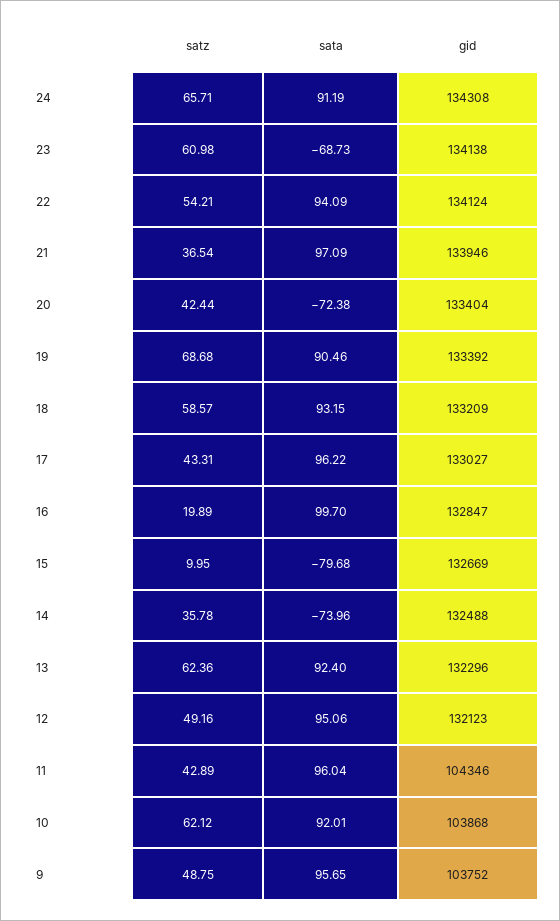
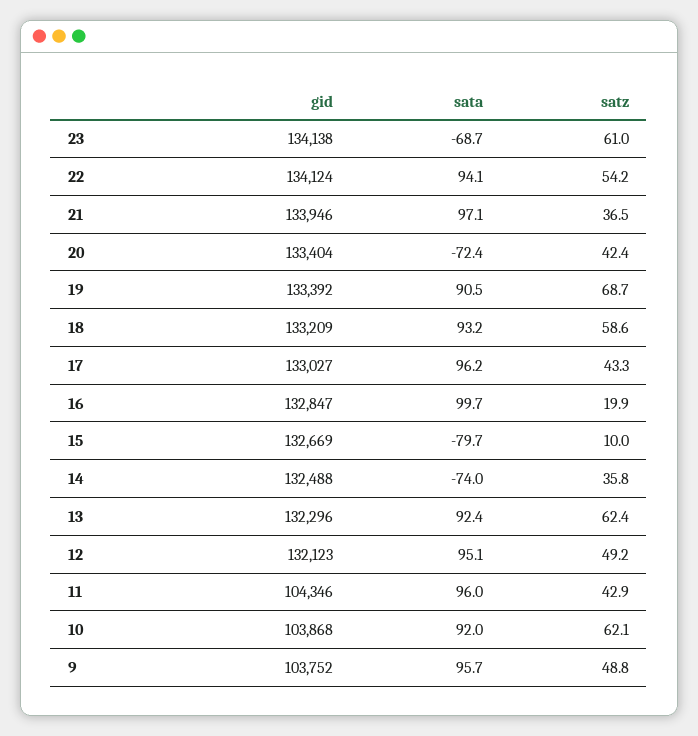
  {
    "satz": {
-     "24": 65.71,
      "23": 60.98,
      "22": 54.21,
      "21": 36.54,
      "20": 42.44,
      "19": 68.68,
      "18": 58.57,
      "17": 43.31,
      "16": 19.89,
      "15": 9.95,
      "14": 35.78,
      "13": 62.36,
      "12": 49.16,
      "11": 42.89,
      "10": 62.12,
      "9": 48.75
    },
    "sata": {
-     "24": 91.19,
      "23": -68.73,
      "22": 94.09,
      "21": 97.09,
      "20": -72.38,
      "19": 90.46,
      "18": 93.15,
      "17": 96.22,
      "16": 99.7,
      "15": -79.68,
      "14": -73.96,
      "13": 92.4,
      "12": 95.06,
      "11": 96.04,
      "10": 92.01,
      "9": 95.65
    },
    "gid": {
-     "24": 134308,
      "23": 134138,
      "22": 134124,
      "21": 133946,
      "20": 133404,
      "19": 133392,
      "18": 133209,
      "17": 133027,
      "16": 132847,
      "15": 132669,
      "14": 132488,
      "13": 132296,
      "12": 132123,
      "11": 104346,
      "10": 103868,
      "9": 103752
    }
  }

